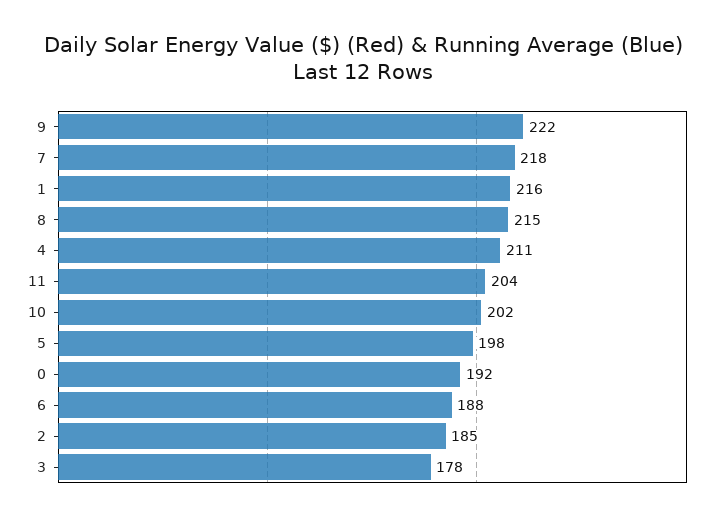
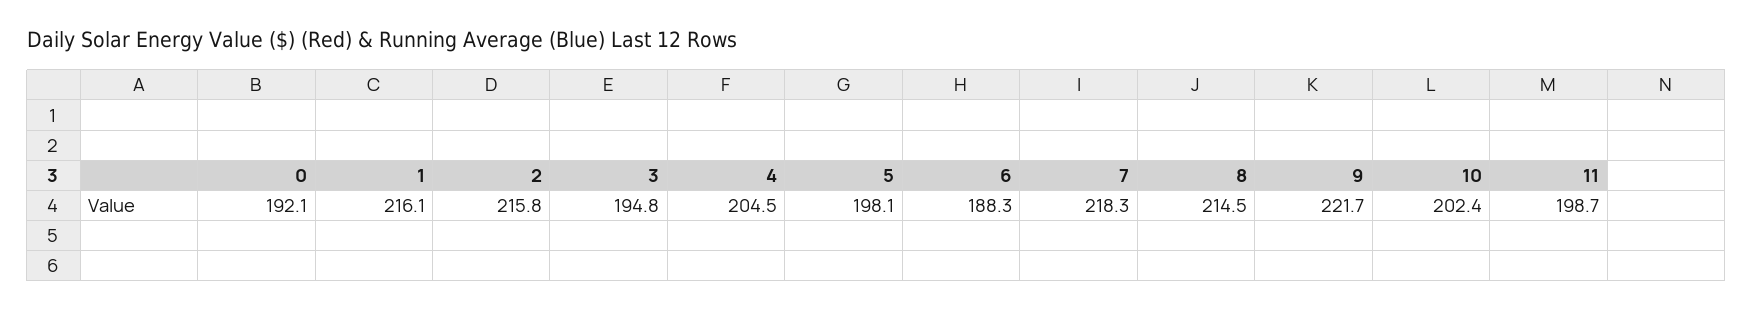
  {
    "9": 221.7,
    "7": 218.3,
    "1": 216.1,
    "8": 214.5,
-   "4": 211,
+   "4": 204.5,
-   "11": 204,
+   "11": 198.7,
    "10": 202.4,
    "5": 198.1,
    "0": 192.1,
    "6": 188.3,
-   "2": 185,
+   "2": 215.8,
-   "3": 178
+   "3": 194.8
  }

